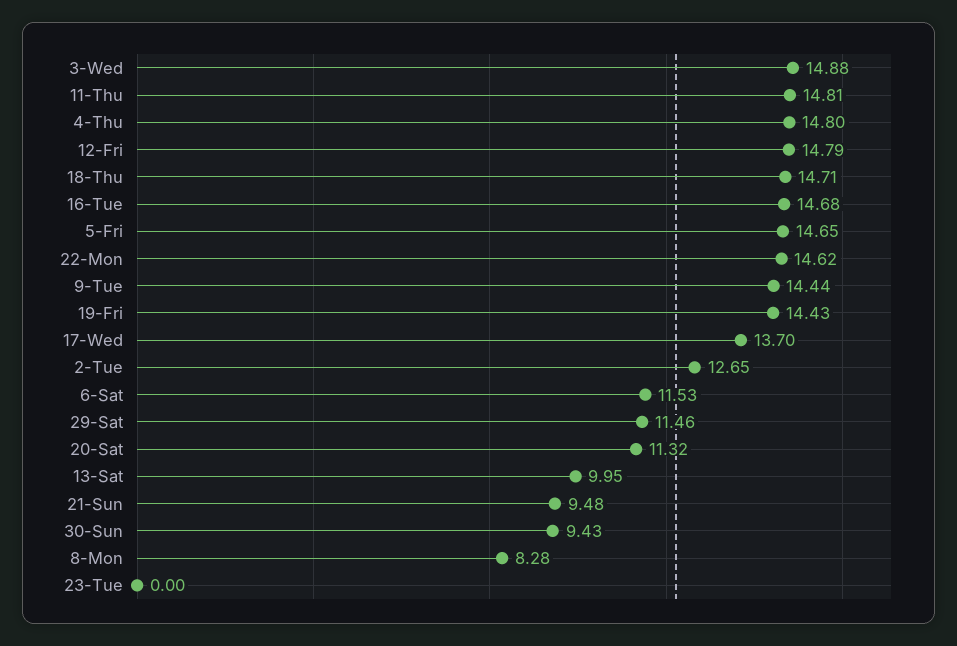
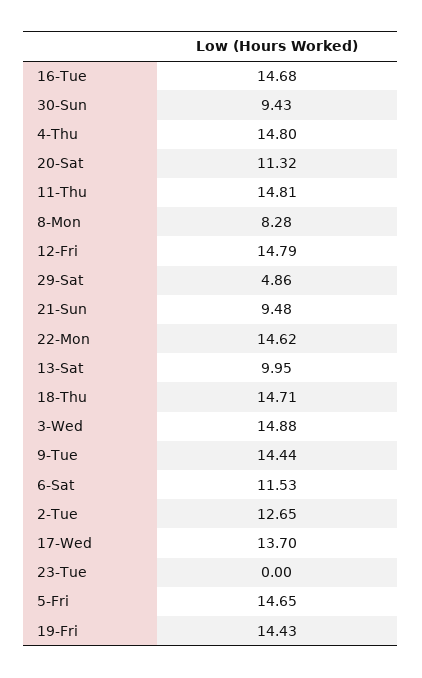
  {
    "3-Wed": 14.88,
    "11-Thu": 14.81,
    "4-Thu": 14.8,
    "12-Fri": 14.79,
    "18-Thu": 14.71,
    "16-Tue": 14.68,
    "5-Fri": 14.65,
    "22-Mon": 14.62,
    "9-Tue": 14.44,
    "19-Fri": 14.43,
    "17-Wed": 13.7,
    "2-Tue": 12.65,
    "6-Sat": 11.53,
-   "29-Sat": 11.46,
+   "29-Sat": 4.86,
    "20-Sat": 11.32,
    "13-Sat": 9.95,
    "21-Sun": 9.48,
    "30-Sun": 9.43,
    "8-Mon": 8.28,
    "23-Tue": 0
  }

